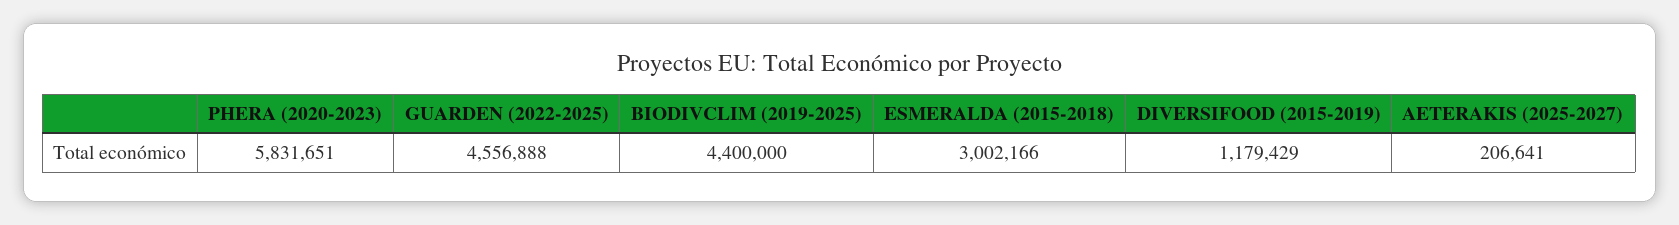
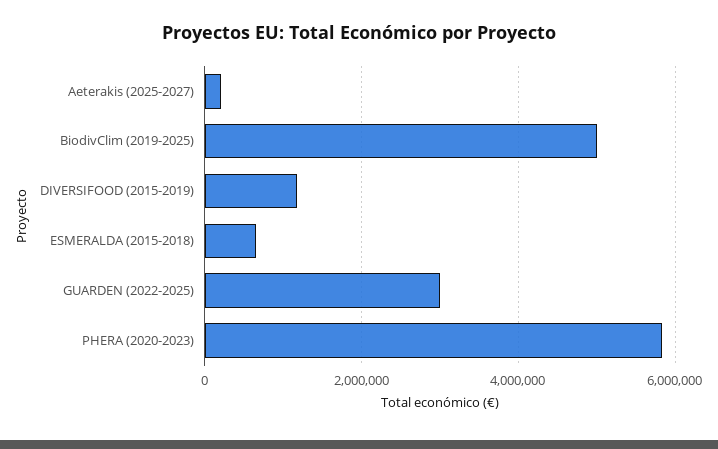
  {
    "PHERA (2020-2023)": 5831651,
-   "GUARDEN (2022-2025)": 4556888,
+   "GUARDEN (2022-2025)": 3000000,
-   "BIODIVCLIM (2019-2025)": 4400000,
+   "BIODIVCLIM (2019-2025)": 5000000,
-   "ESMERALDA (2015-2018)": 3002166,
+   "ESMERALDA (2015-2018)": 600000,
    "DIVERSIFOOD (2015-2019)": 1179429,
    "AETERAKIS (2025-2027)": 206641
  }

